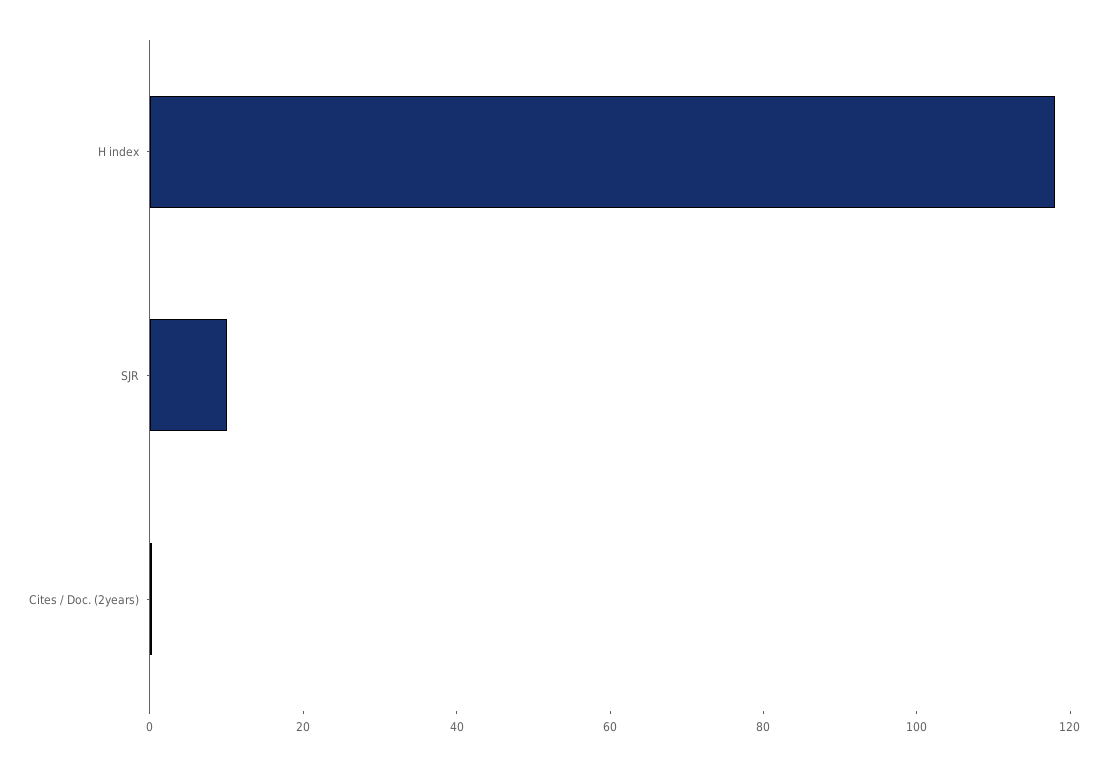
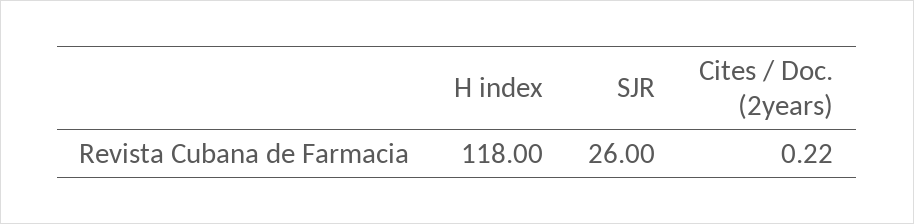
  {
    "H index": 118,
-   "SJR": 10,
+   "SJR": 26,
    "Cites / Doc. (2years)": 0.22
  }

